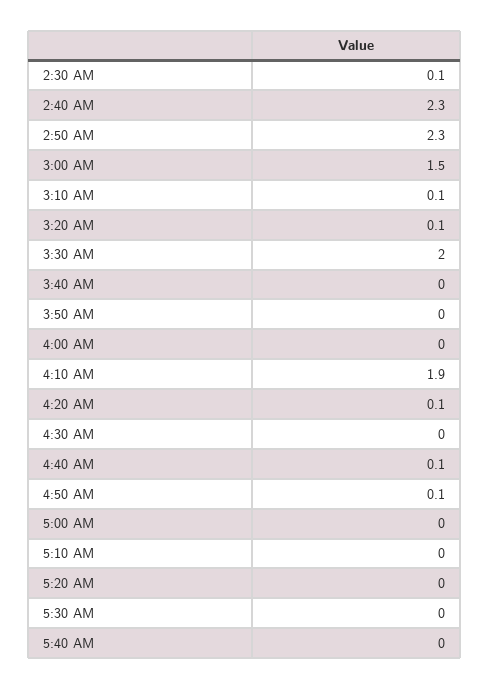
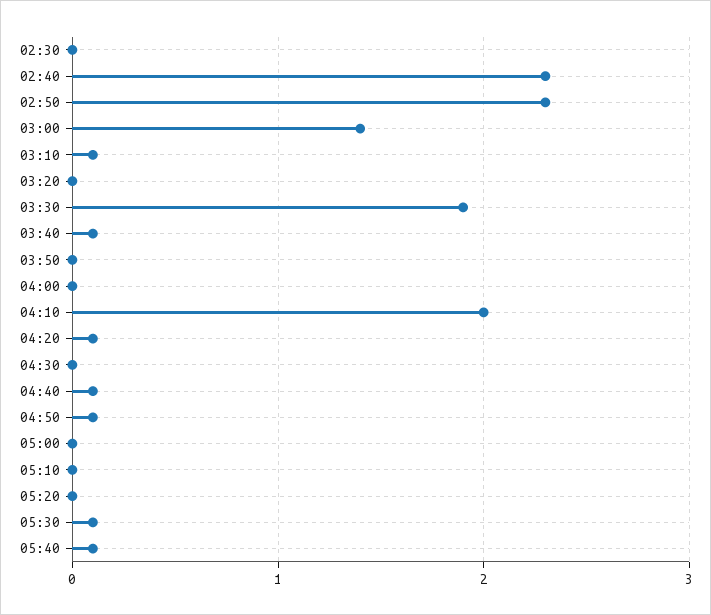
  {
-   "2:30 AM": 0.1,
+   "2:30 AM": 0,
    "2:40 AM": 2.3,
    "2:50 AM": 2.3,
-   "3:00 AM": 1.5,
+   "3:00 AM": 1.4,
    "3:10 AM": 0.1,
-   "3:20 AM": 0.1,
+   "3:20 AM": 0,
-   "3:30 AM": 2,
+   "3:30 AM": 1.9,
-   "3:40 AM": 0,
+   "3:40 AM": 0.1,
    "3:50 AM": 0,
    "4:00 AM": 0,
-   "4:10 AM": 1.9,
+   "4:10 AM": 2,
    "4:20 AM": 0.1,
    "4:30 AM": 0,
    "4:40 AM": 0.1,
    "4:50 AM": 0.1,
    "5:00 AM": 0,
    "5:10 AM": 0,
    "5:20 AM": 0,
-   "5:30 AM": 0,
+   "5:30 AM": 0.1,
-   "5:40 AM": 0
+   "5:40 AM": 0.1
  }

